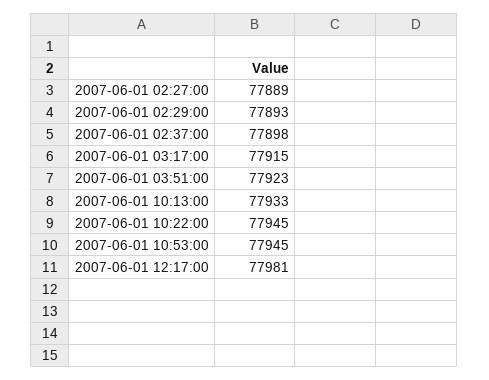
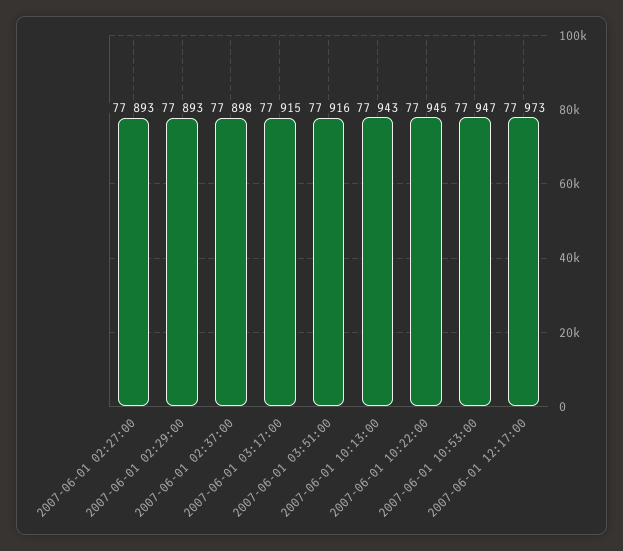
  {
-   "2007-06-01 02:27:00": 77889,
+   "2007-06-01 02:27:00": 77893,
    "2007-06-01 02:29:00": 77893,
    "2007-06-01 02:37:00": 77898,
    "2007-06-01 03:17:00": 77915,
-   "2007-06-01 03:51:00": 77923,
+   "2007-06-01 03:51:00": 77916,
-   "2007-06-01 10:13:00": 77933,
+   "2007-06-01 10:13:00": 77943,
    "2007-06-01 10:22:00": 77945,
-   "2007-06-01 10:53:00": 77945,
+   "2007-06-01 10:53:00": 77947,
-   "2007-06-01 12:17:00": 77981
+   "2007-06-01 12:17:00": 77973
  }

